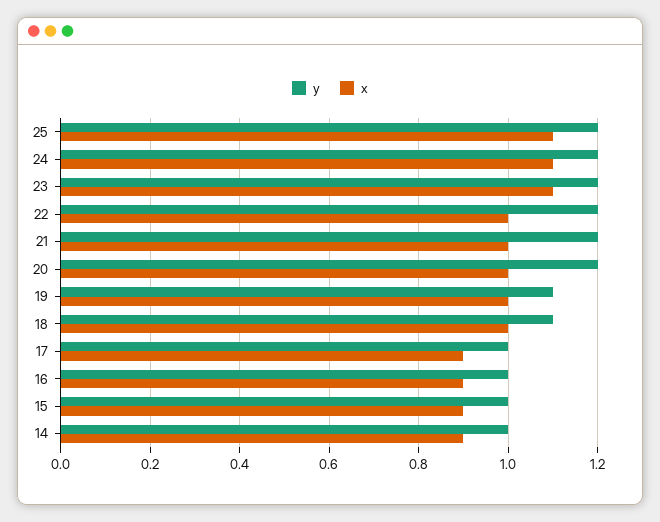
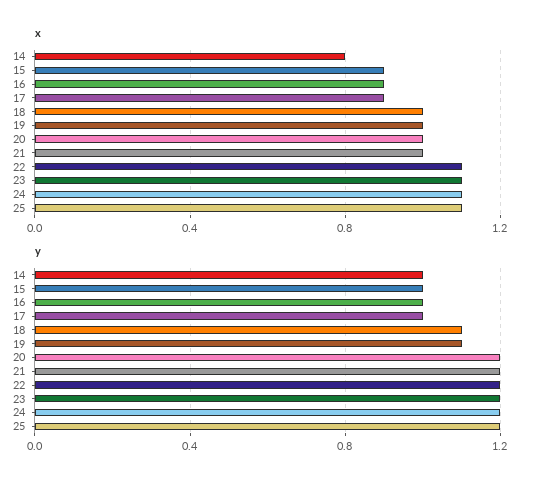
  {
    "y": {
      "25": 1.2,
      "24": 1.2,
      "23": 1.2,
      "22": 1.2,
      "21": 1.2,
      "20": 1.2,
      "19": 1.1,
      "18": 1.1,
      "17": 1,
      "16": 1,
      "15": 1,
      "14": 1
    },
    "x": {
      "25": 1.1,
      "24": 1.1,
      "23": 1.1,
-     "22": 1,
+     "22": 1.1,
      "21": 1,
      "20": 1,
      "19": 1,
      "18": 1,
      "17": 0.9,
      "16": 0.9,
      "15": 0.9,
-     "14": 0.9
+     "14": 0.8
    }
  }

